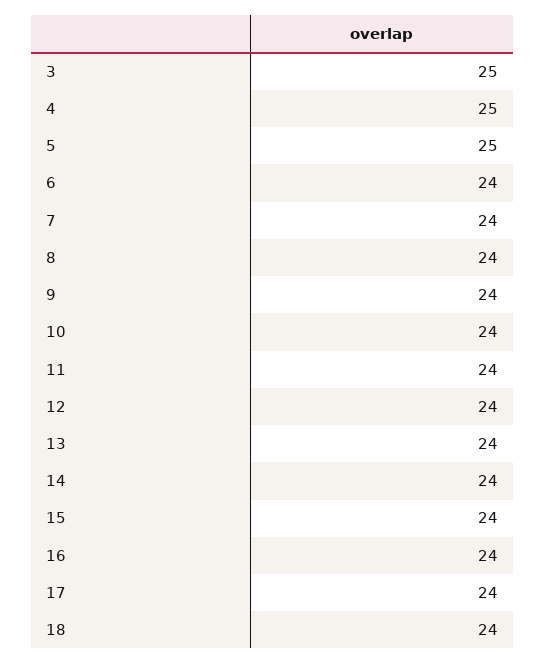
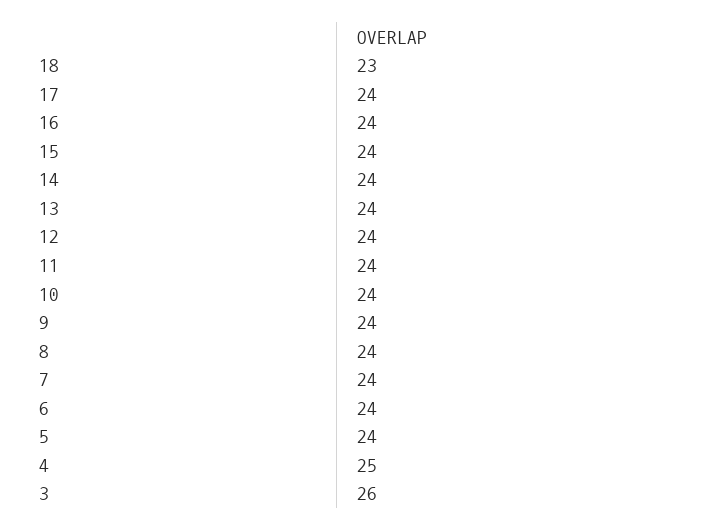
  {
-   "3": 25,
+   "3": 26,
    "4": 25,
-   "5": 25,
+   "5": 24,
    "6": 24,
    "7": 24,
    "8": 24,
    "9": 24,
    "10": 24,
    "11": 24,
    "12": 24,
    "13": 24,
    "14": 24,
    "15": 24,
    "16": 24,
    "17": 24,
-   "18": 24
+   "18": 23
  }

